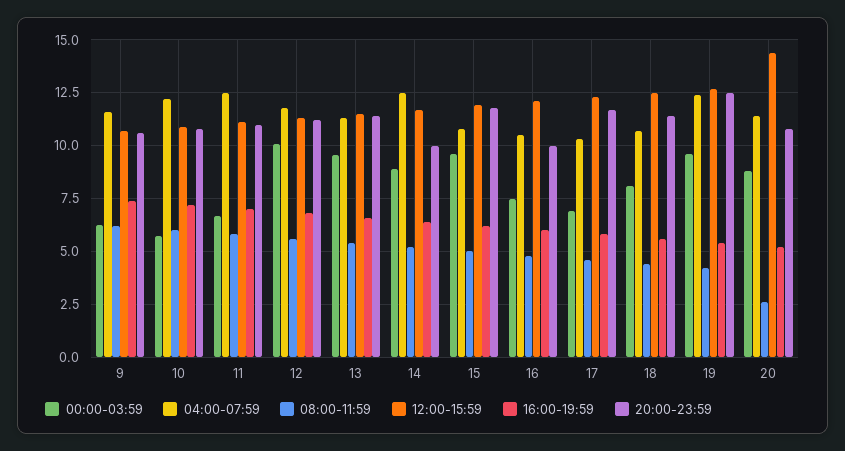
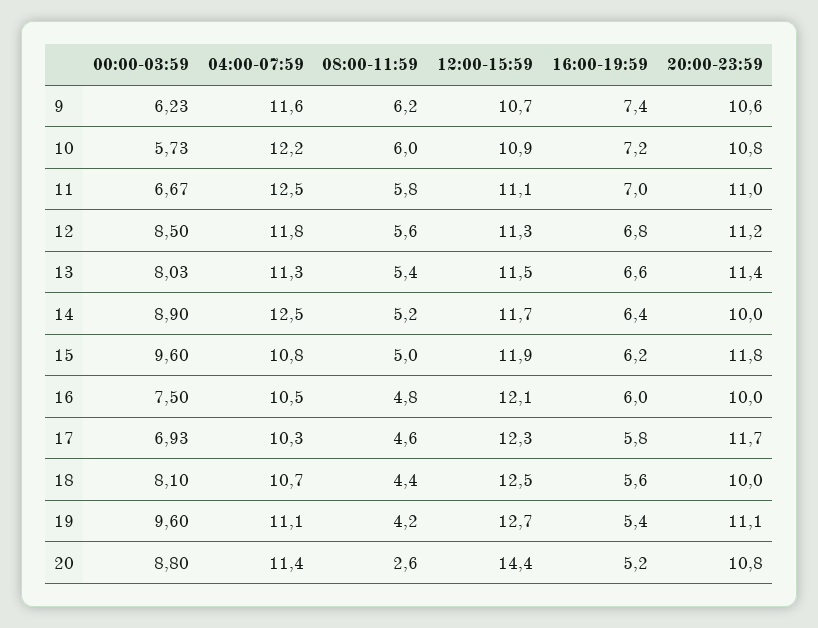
  {
    "00:00-03:59": {
      "9": 6.23,
      "10": 5.73,
      "11": 6.67,
-     "12": 10,
+     "12": 8.5,
-     "13": 9.5,
+     "13": 8.03,
      "14": 8.9,
      "15": 9.6,
      "16": 7.5,
      "17": 6.93,
      "18": 8.1,
      "19": 9.6,
      "20": 8.8
    },
    "04:00-07:59": {
      "9": 11.6,
      "10": 12.2,
      "11": 12.5,
      "12": 11.8,
      "13": 11.3,
      "14": 12.5,
      "15": 10.8,
      "16": 10.5,
      "17": 10.3,
      "18": 10.7,
-     "19": 12.5,
+     "19": 11.1,
      "20": 11.4
    },
    "08:00-11:59": {
      "9": 6.2,
      "10": 6,
      "11": 5.8,
      "12": 5.6,
      "13": 5.4,
      "14": 5.2,
      "15": 5,
      "16": 4.8,
      "17": 4.6,
      "18": 4.4,
      "19": 4.2,
      "20": 2.6
    },
    "12:00-15:59": {
      "9": 10.7,
      "10": 10.9,
      "11": 11.1,
      "12": 11.3,
      "13": 11.5,
      "14": 11.7,
      "15": 11.9,
      "16": 12.1,
      "17": 12.3,
      "18": 12.5,
      "19": 12.7,
      "20": 14.4
    },
    "16:00-19:59": {
      "9": 7.4,
      "10": 7.2,
      "11": 7,
      "12": 6.8,
      "13": 6.6,
      "14": 6.4,
      "15": 6.2,
      "16": 6,
      "17": 5.8,
      "18": 5.6,
      "19": 5.4,
      "20": 5.2
    },
    "20:00-23:59": {
      "9": 10.6,
      "10": 10.8,
      "11": 11,
      "12": 11.2,
      "13": 11.4,
      "14": 10,
      "15": 11.8,
      "16": 10,
      "17": 11.7,
-     "18": 11.5,
+     "18": 10,
-     "19": 12.5,
+     "19": 11.1,
      "20": 10.8
    }
  }

